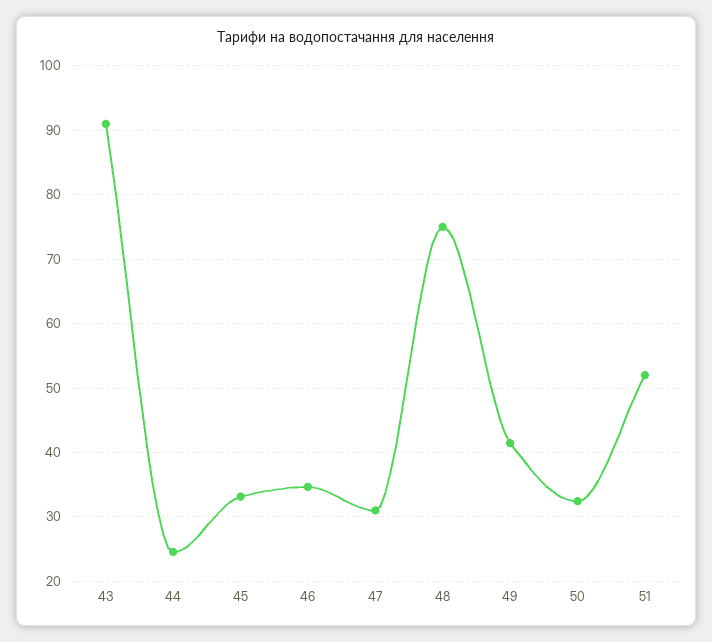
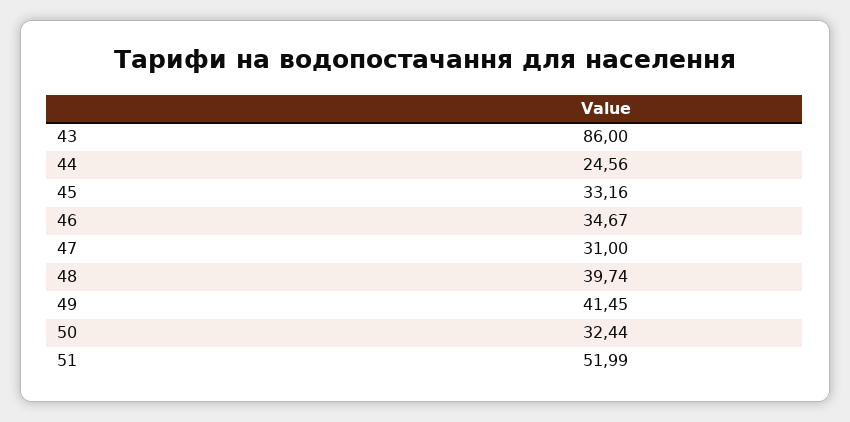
  {
-   "43": 91,
+   "43": 86,
    "44": 24.56,
    "45": 33.16,
    "46": 34.67,
    "47": 31,
-   "48": 75,
+   "48": 39.74,
    "49": 41.45,
    "50": 32.44,
    "51": 51.99
  }

